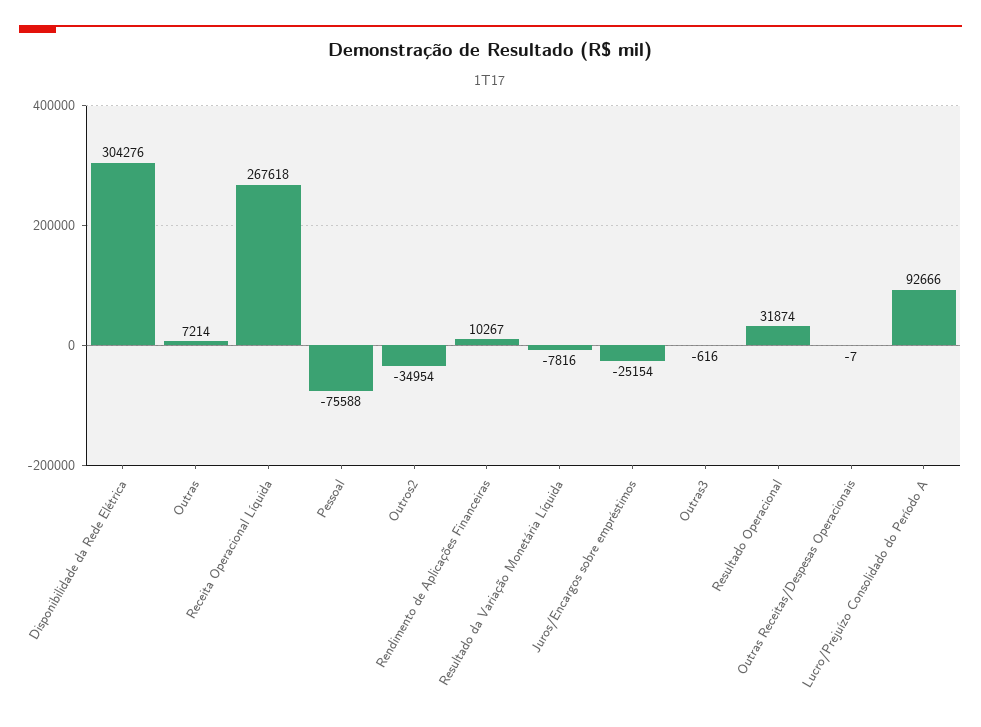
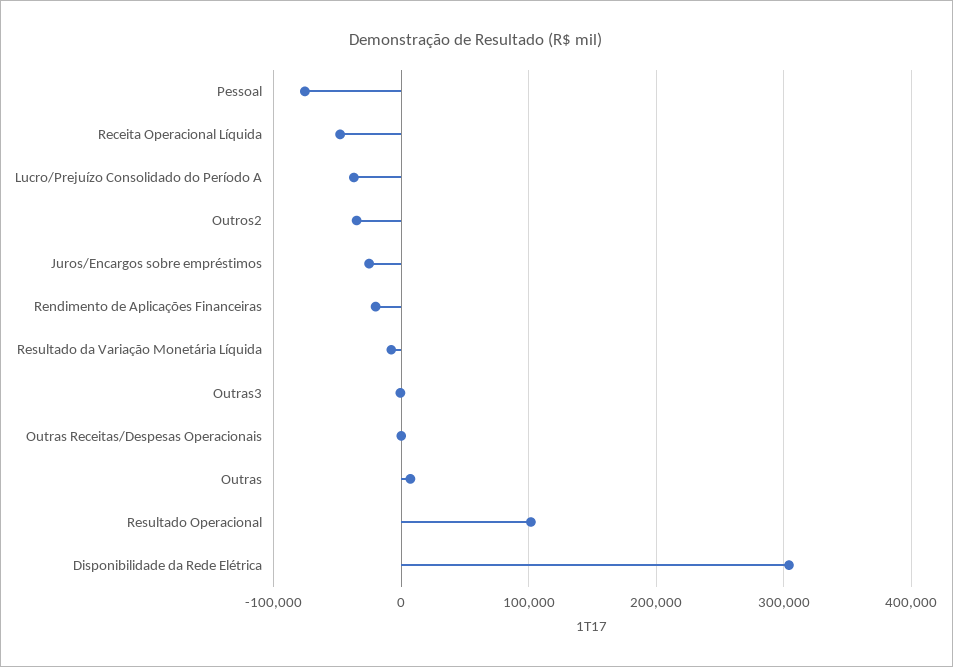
  {
    "Disponibilidade da Rede Elétrica": 304276,
    "Outras": 7214,
-   "Receita Operacional Líquida": 267618,
+   "Receita Operacional Líquida": -50000,
    "Pessoal": -75588,
    "Outros2": -34954,
-   "Rendimento de Aplicações Financeiras": 10267,
+   "Rendimento de Aplicações Financeiras": -20000,
    "Resultado da Variação Monetária Líquida": -7816,
    "Juros/Encargos sobre empréstimos": -25154,
    "Outras3": -616,
-   "Resultado Operacional": 31874,
+   "Resultado Operacional": 100000,
    "Outras Receitas/Despesas Operacionais": -7,
-   "Lucro/Prejuízo Consolidado do Período A": 92666
+   "Lucro/Prejuízo Consolidado do Período A": -40000
  }

